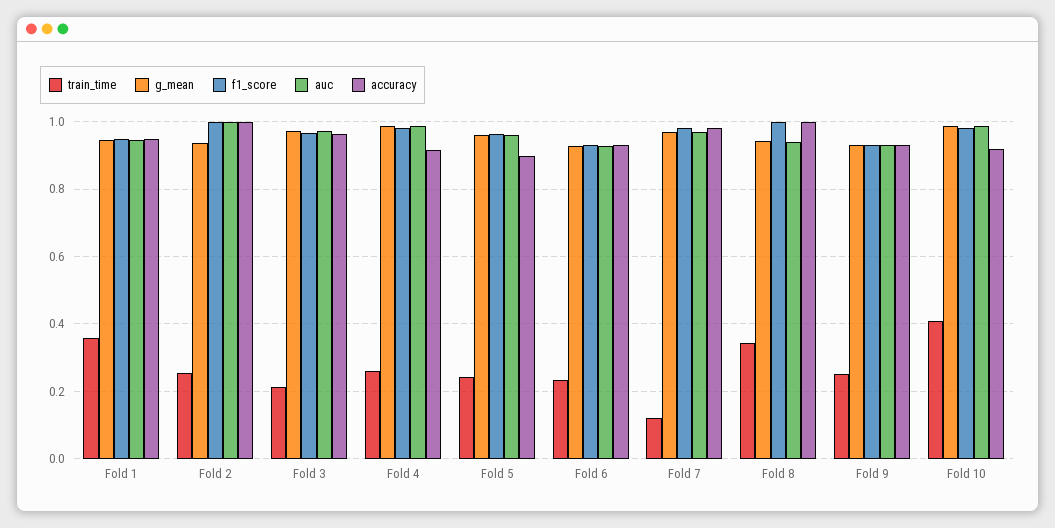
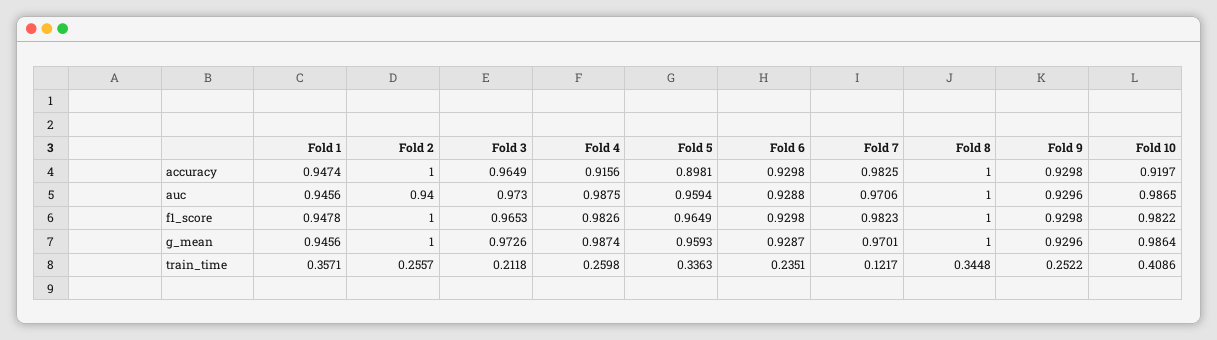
  {
    "train_time": {
      "Fold 1": 0.3571,
      "Fold 2": 0.2557,
      "Fold 3": 0.2118,
      "Fold 4": 0.2598,
-     "Fold 5": 0.24,
+     "Fold 5": 0.3363,
      "Fold 6": 0.2351,
      "Fold 7": 0.1217,
      "Fold 8": 0.3448,
      "Fold 9": 0.2522,
      "Fold 10": 0.4086
    },
    "g_mean": {
      "Fold 1": 0.9456,
-     "Fold 2": 0.94,
+     "Fold 2": 1,
      "Fold 3": 0.9726,
      "Fold 4": 0.9874,
      "Fold 5": 0.9593,
      "Fold 6": 0.9287,
      "Fold 7": 0.9701,
-     "Fold 8": 0.94,
+     "Fold 8": 1,
      "Fold 9": 0.9296,
      "Fold 10": 0.9864
    },
    "f1_score": {
      "Fold 1": 0.9478,
      "Fold 2": 1,
      "Fold 3": 0.9653,
      "Fold 4": 0.9826,
      "Fold 5": 0.9649,
      "Fold 6": 0.9298,
      "Fold 7": 0.9823,
      "Fold 8": 1,
      "Fold 9": 0.9298,
      "Fold 10": 0.9822
    },
    "auc": {
      "Fold 1": 0.9456,
-     "Fold 2": 1,
+     "Fold 2": 0.94,
      "Fold 3": 0.973,
      "Fold 4": 0.9875,
      "Fold 5": 0.9594,
      "Fold 6": 0.9288,
      "Fold 7": 0.9706,
-     "Fold 8": 0.94,
+     "Fold 8": 1,
      "Fold 9": 0.9296,
      "Fold 10": 0.9865
    },
    "accuracy": {
      "Fold 1": 0.9474,
      "Fold 2": 1,
      "Fold 3": 0.9649,
      "Fold 4": 0.9156,
      "Fold 5": 0.8981,
      "Fold 6": 0.9298,
      "Fold 7": 0.9825,
      "Fold 8": 1,
      "Fold 9": 0.9298,
      "Fold 10": 0.9197
    }
  }

